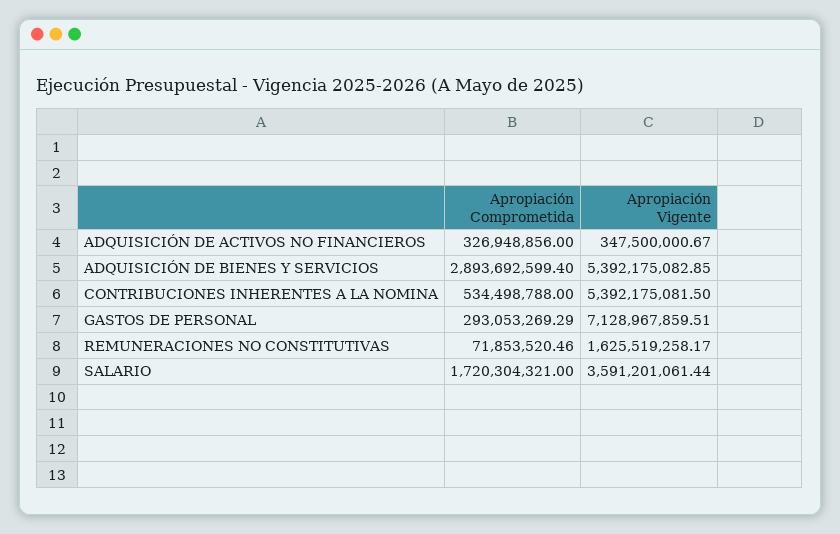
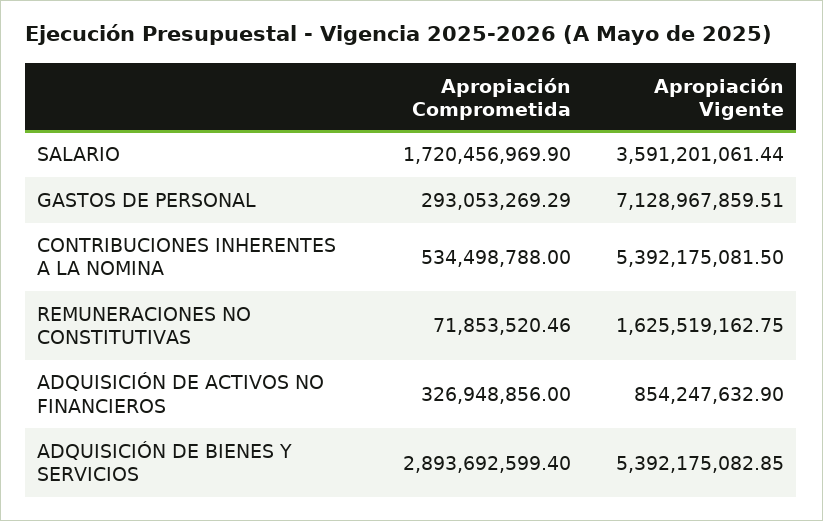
  {
    "Apropiación Comprometida": {
      "ADQUISICIÓN DE ACTIVOS NO FINANCIEROS": 326948856,
      "ADQUISICIÓN DE BIENES Y SERVICIOS": 2893692599.4,
      "CONTRIBUCIONES INHERENTES A LA NOMINA": 534498788,
      "GASTOS DE PERSONAL": 293053269.29,
      "REMUNERACIONES NO CONSTITUTIVAS": 71853520.46,
-     "SALARIO": 1720304321
+     "SALARIO": 1720456969.9
    },
    "Apropiación Vigente": {
-     "ADQUISICIÓN DE ACTIVOS NO FINANCIEROS": 347500000.67,
+     "ADQUISICIÓN DE ACTIVOS NO FINANCIEROS": 854247632.9,
      "ADQUISICIÓN DE BIENES Y SERVICIOS": 5392175082.85,
      "CONTRIBUCIONES INHERENTES A LA NOMINA": 5392175081.5,
      "GASTOS DE PERSONAL": 7128967859.51,
-     "REMUNERACIONES NO CONSTITUTIVAS": 1625519258.17,
+     "REMUNERACIONES NO CONSTITUTIVAS": 1625519162.75,
      "SALARIO": 3591201061.44
    }
  }

